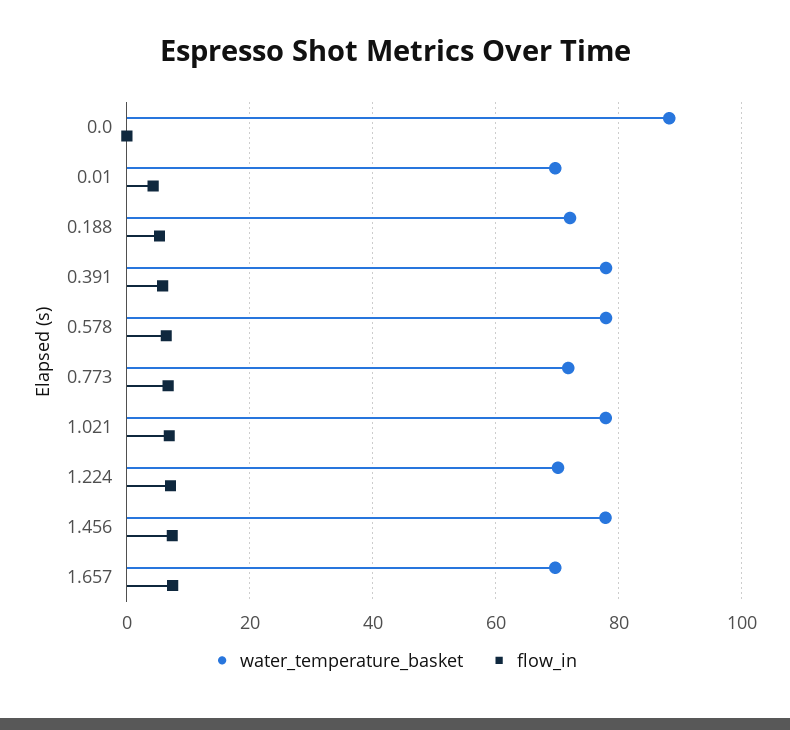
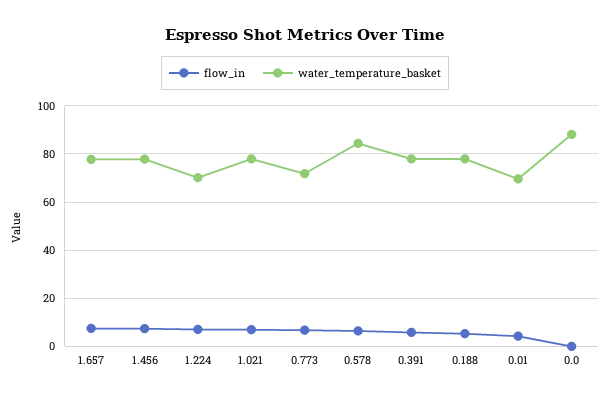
  {
    "water_temperature_basket": {
      "0.0": 88,
      "0.01": 70,
-     "0.188": 72,
+     "0.188": 77.5,
      "0.391": 78,
-     "0.578": 78,
+     "0.578": 85,
      "0.773": 72,
      "1.021": 78,
      "1.224": 70,
      "1.456": 78,
-     "1.657": 70
+     "1.657": 77.5
    },
    "flow_in": {
      "0.0": 0,
      "0.01": 4,
      "0.188": 6,
      "0.391": 6,
      "0.578": 6,
      "0.773": 6,
      "1.021": 6,
      "1.224": 8,
      "1.456": 8,
      "1.657": 8
    }
  }

